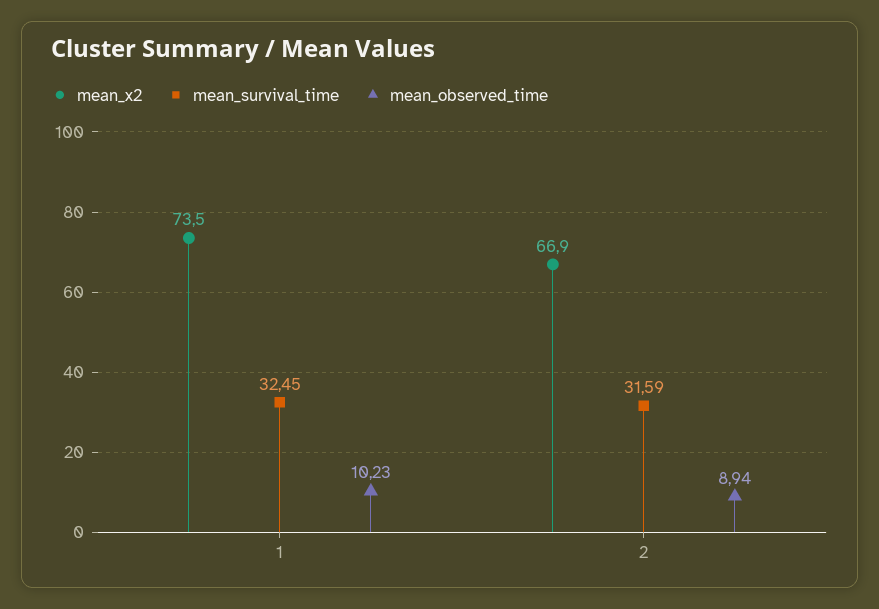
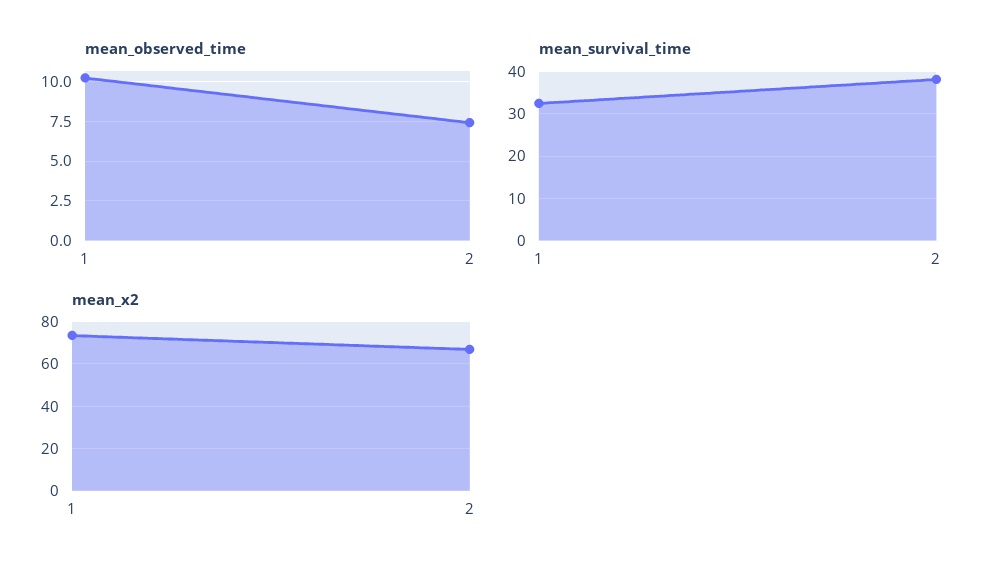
  {
    "mean_x2": {
      "1": 73.5,
      "2": 66.9
    },
    "mean_survival_time": {
      "1": 32.45,
-     "2": 31.59
+     "2": 38
    },
    "mean_observed_time": {
      "1": 10.23,
-     "2": 8.94
+     "2": 7.5
    }
  }

